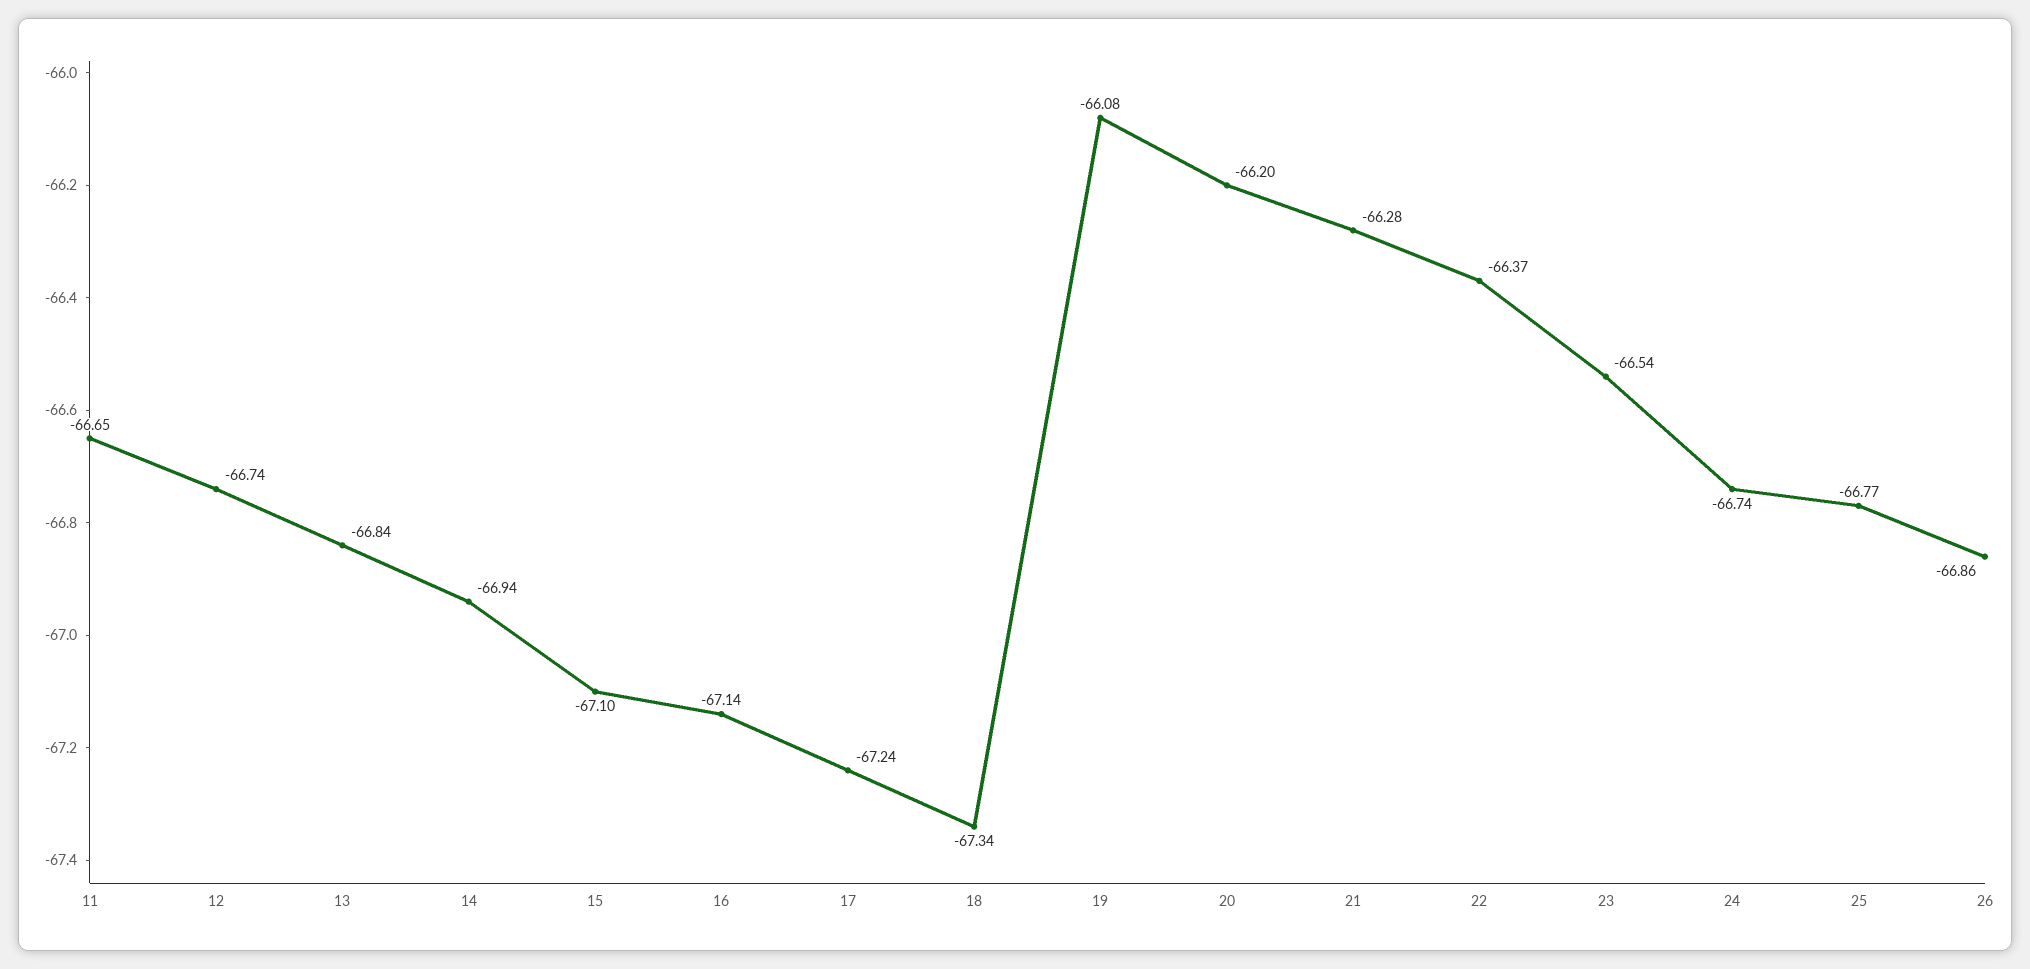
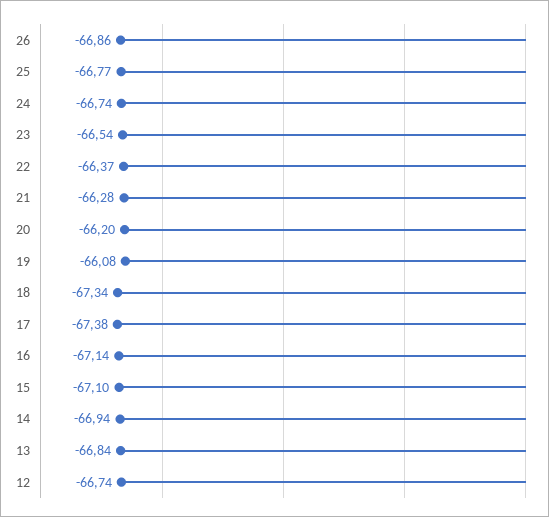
  {
-   "11": -66.65,
    "12": -66.74,
    "13": -66.84,
    "14": -66.94,
    "15": -67.1,
    "16": -67.14,
-   "17": -67.24,
+   "17": -67.38,
    "18": -67.34,
    "19": -66.08,
    "20": -66.2,
    "21": -66.28,
    "22": -66.37,
    "23": -66.54,
    "24": -66.74,
    "25": -66.77,
    "26": -66.86
  }

